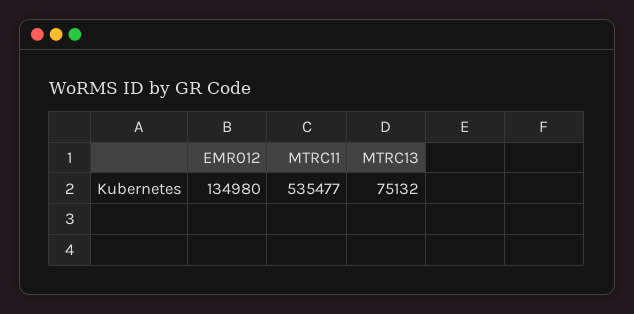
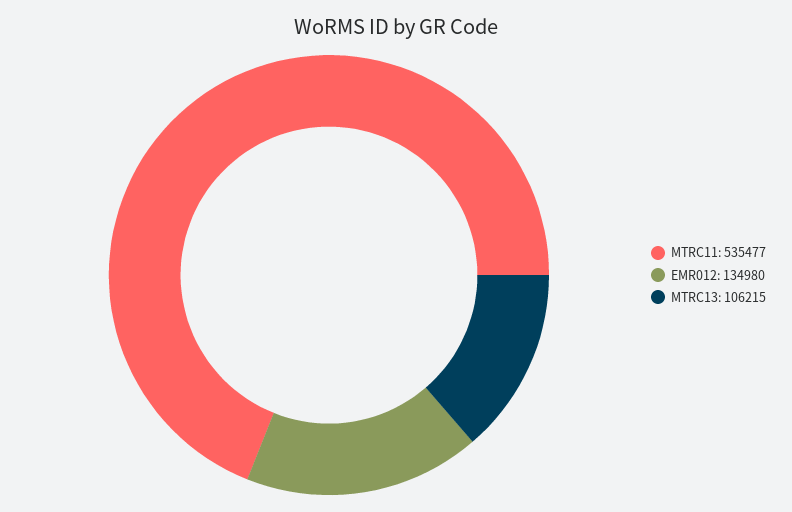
  {
    "EMR012": 134980,
    "MTRC11": 535477,
-   "MTRC13": 75132
+   "MTRC13": 106215
  }

